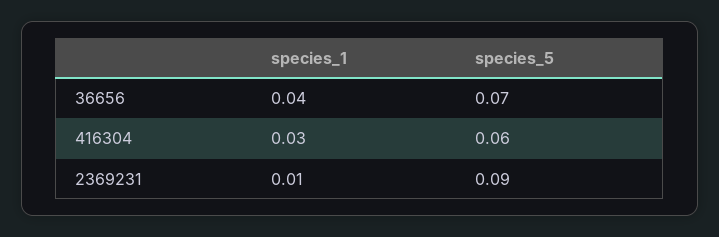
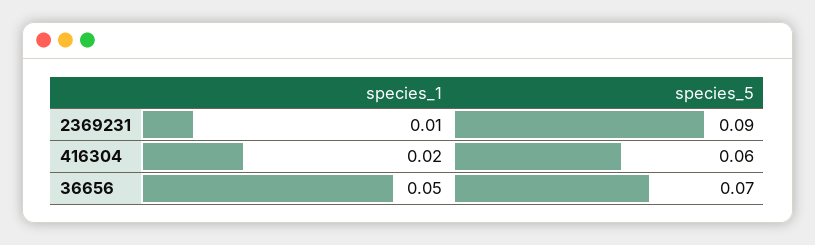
  {
    "species_1": {
-     "36656": 0.04,
+     "36656": 0.05,
-     "416304": 0.03,
+     "416304": 0.02,
      "2369231": 0.01
    },
    "species_5": {
      "36656": 0.07,
      "416304": 0.06,
      "2369231": 0.09
    }
  }

